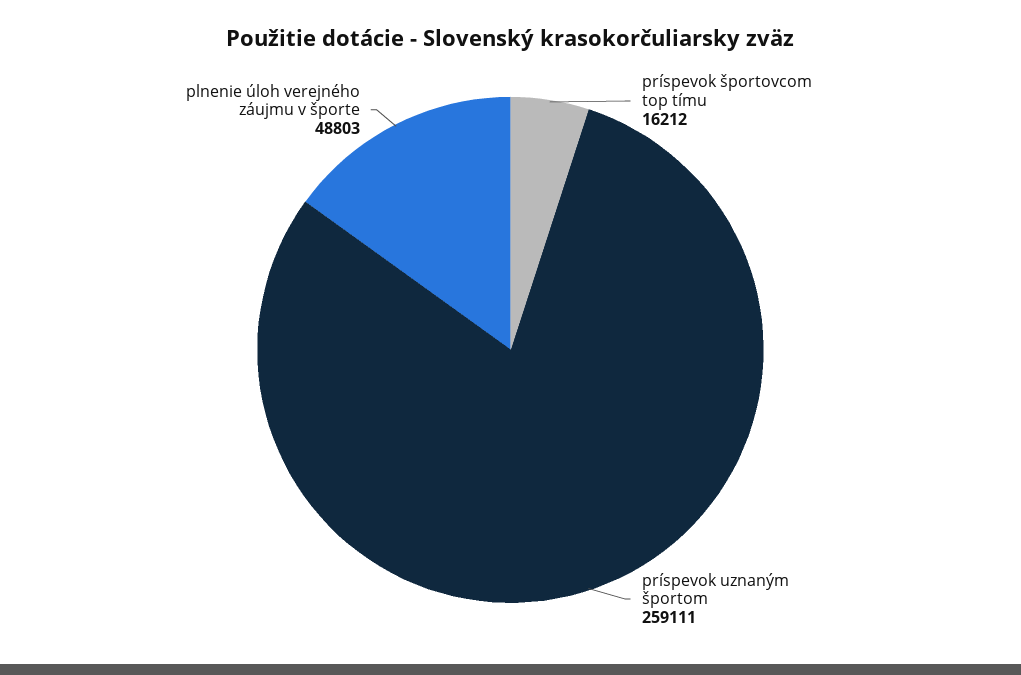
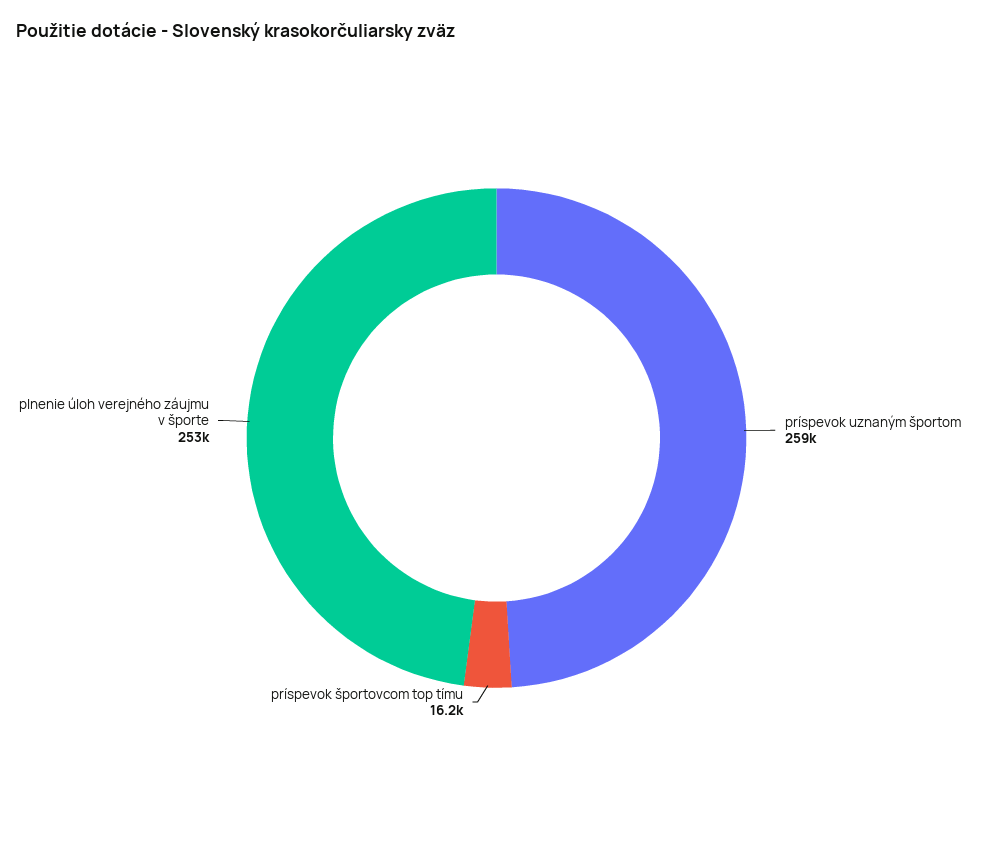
  {
    "príspevok športovcom top tímu": 16212,
    "príspevok uznaným športom": 259111,
-   "plnenie úloh verejného záujmu v športe": 48803
+   "plnenie úloh verejného záujmu v športe": 253000
  }

